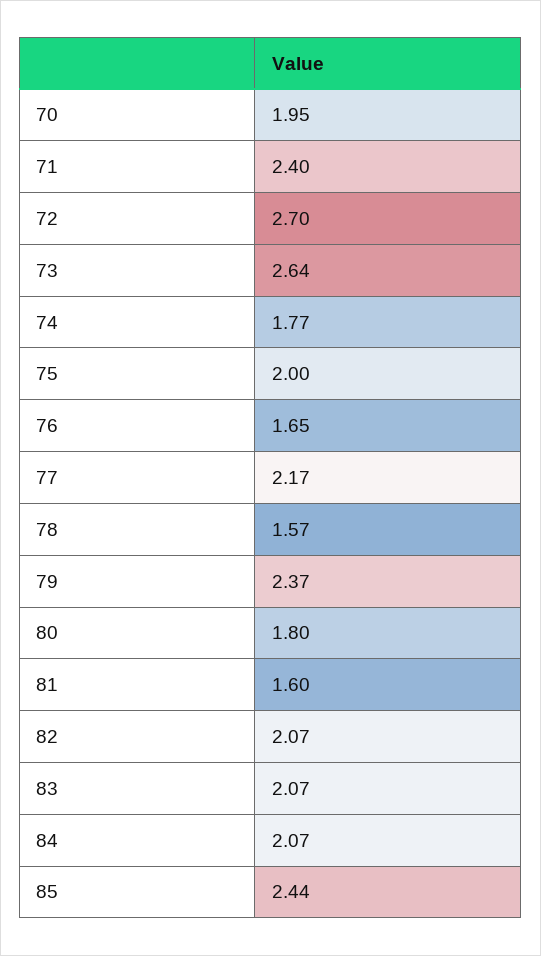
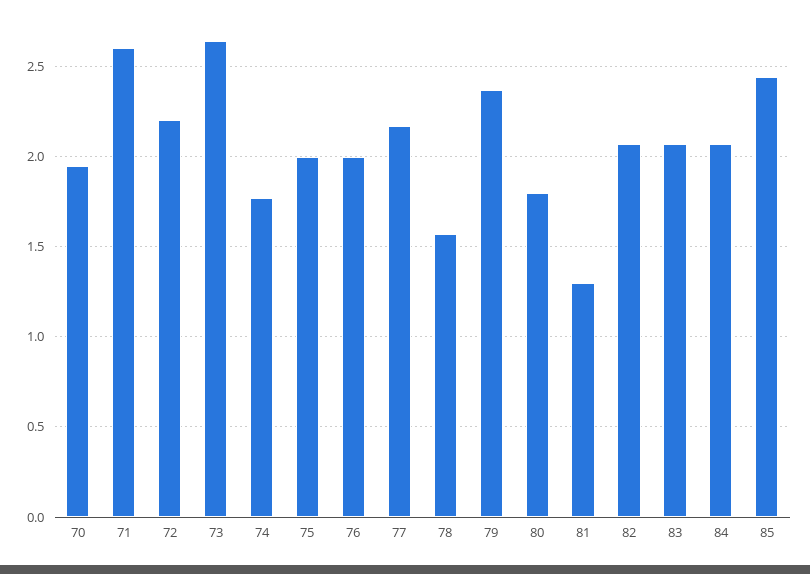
  {
    "70": 1.95,
-   "71": 2.4,
+   "71": 2.6,
-   "72": 2.7,
+   "72": 2.2,
    "73": 2.64,
    "74": 1.77,
    "75": 2,
-   "76": 1.65,
+   "76": 2,
    "77": 2.17,
    "78": 1.57,
    "79": 2.37,
    "80": 1.8,
-   "81": 1.6,
+   "81": 1.3,
    "82": 2.07,
    "83": 2.07,
    "84": 2.07,
    "85": 2.44
  }

